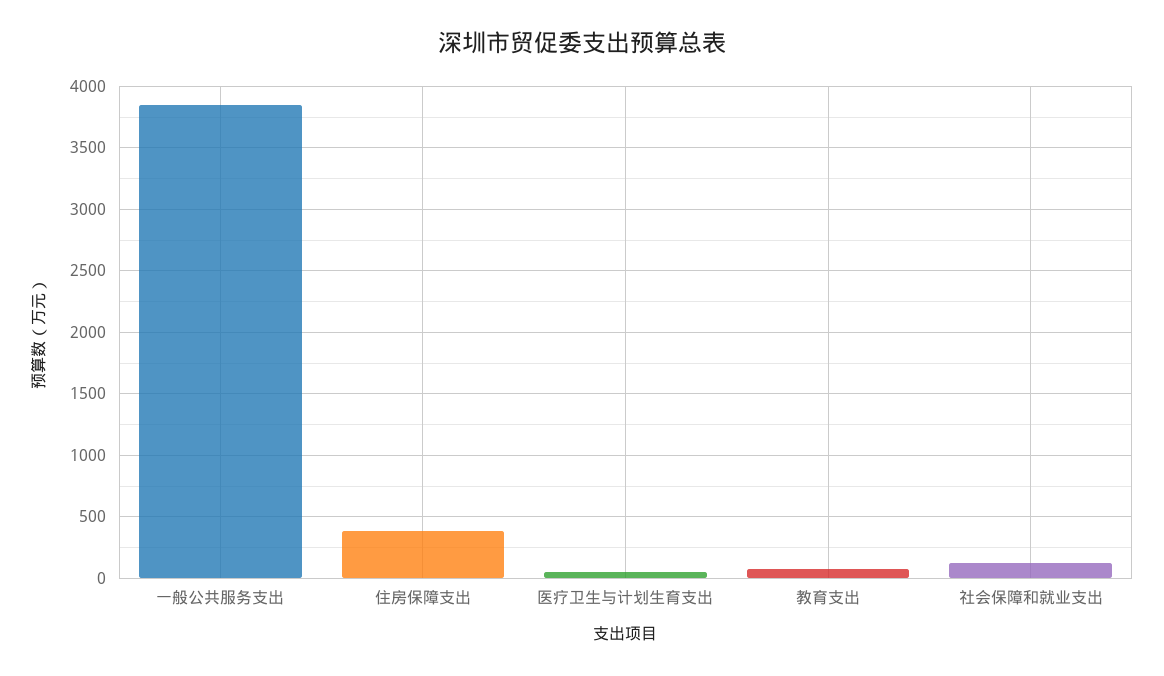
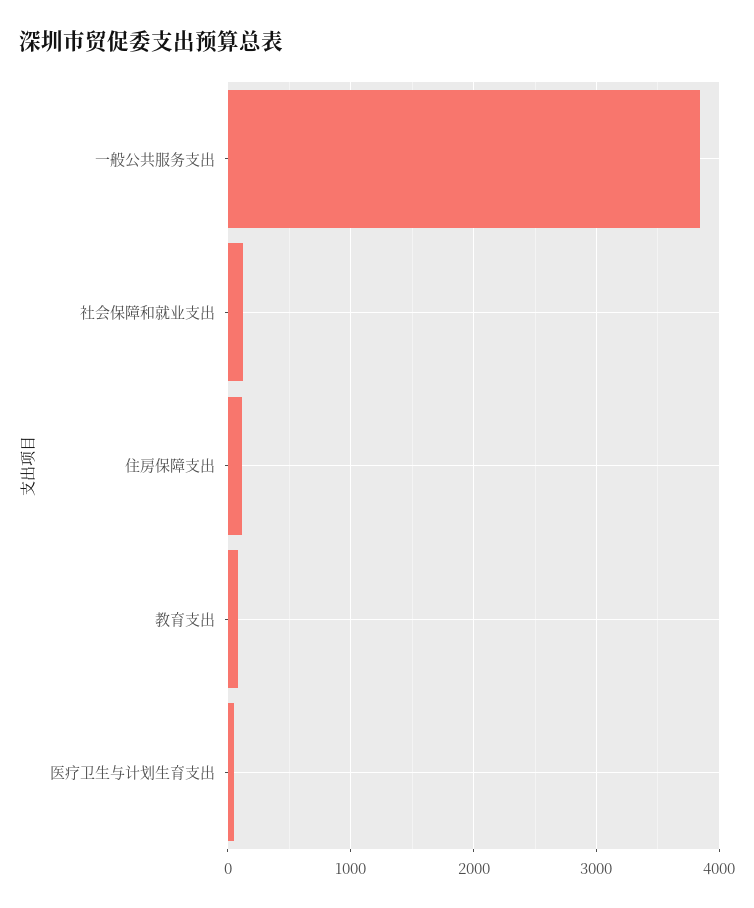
  {
    "一般公共服务支出": 3850,
-   "住房保障支出": 400,
+   "住房保障支出": 100,
    "医疗卫生与计划生育支出": 50,
    "教育支出": 100,
    "社会保障和就业支出": 100
  }

